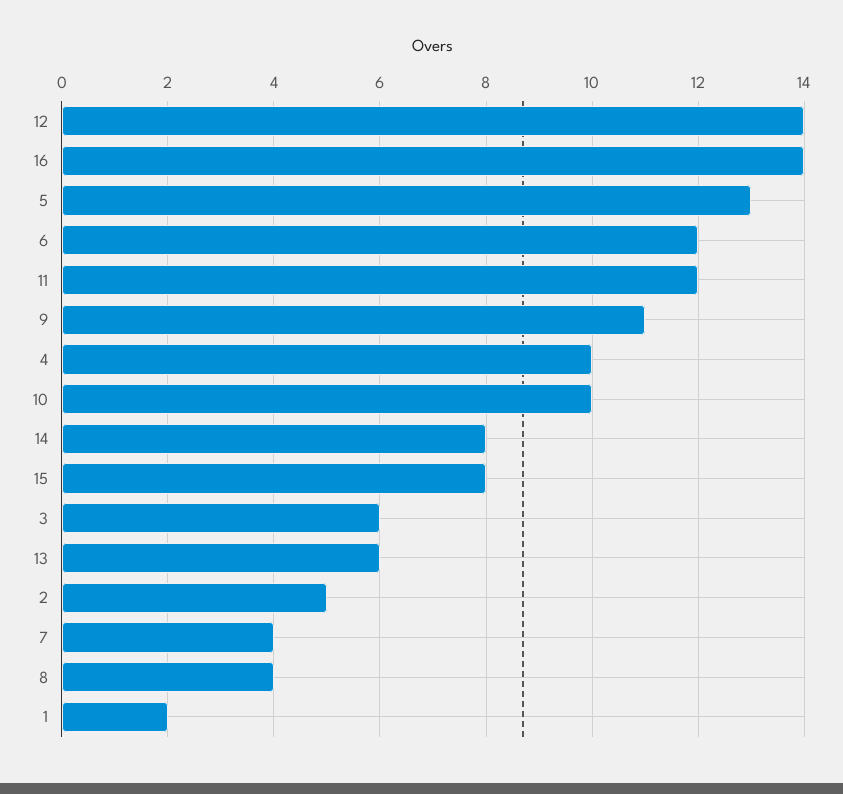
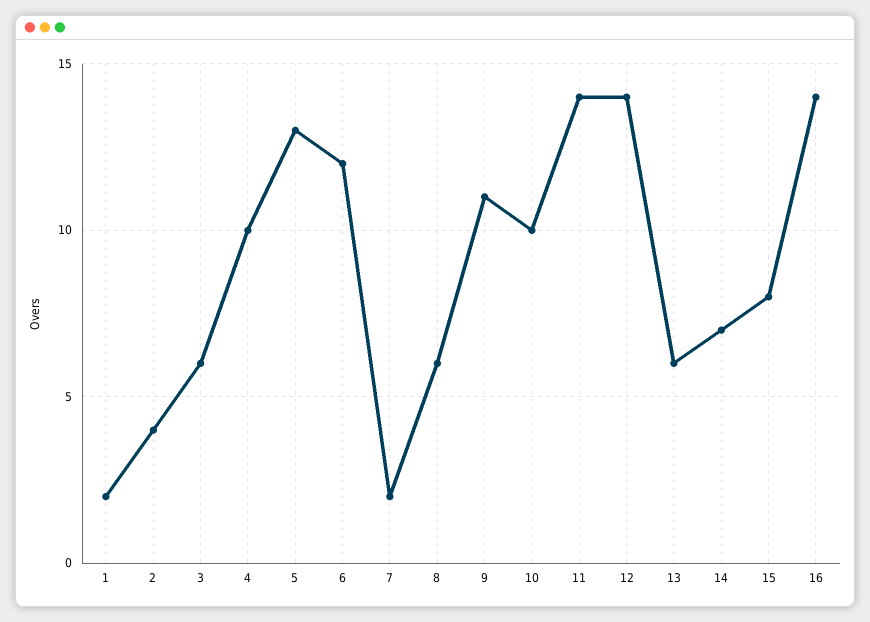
  {
    "12": 14,
    "16": 14,
    "5": 13,
    "6": 12,
-   "11": 12,
+   "11": 14,
    "9": 11,
    "4": 10,
    "10": 10,
-   "14": 8,
+   "14": 7,
    "15": 8,
    "3": 6,
    "13": 6,
-   "2": 5,
+   "2": 4,
-   "7": 4,
+   "7": 2,
-   "8": 4,
+   "8": 6,
    "1": 2
  }

